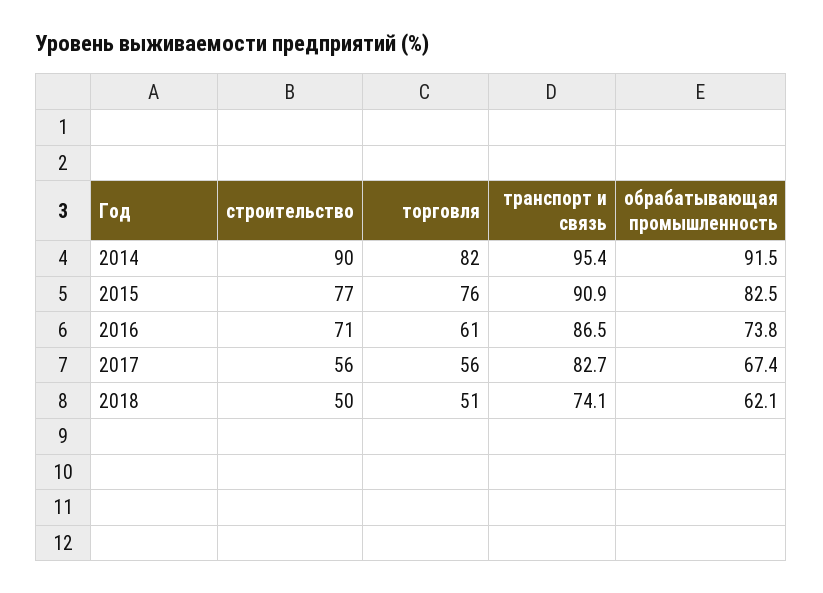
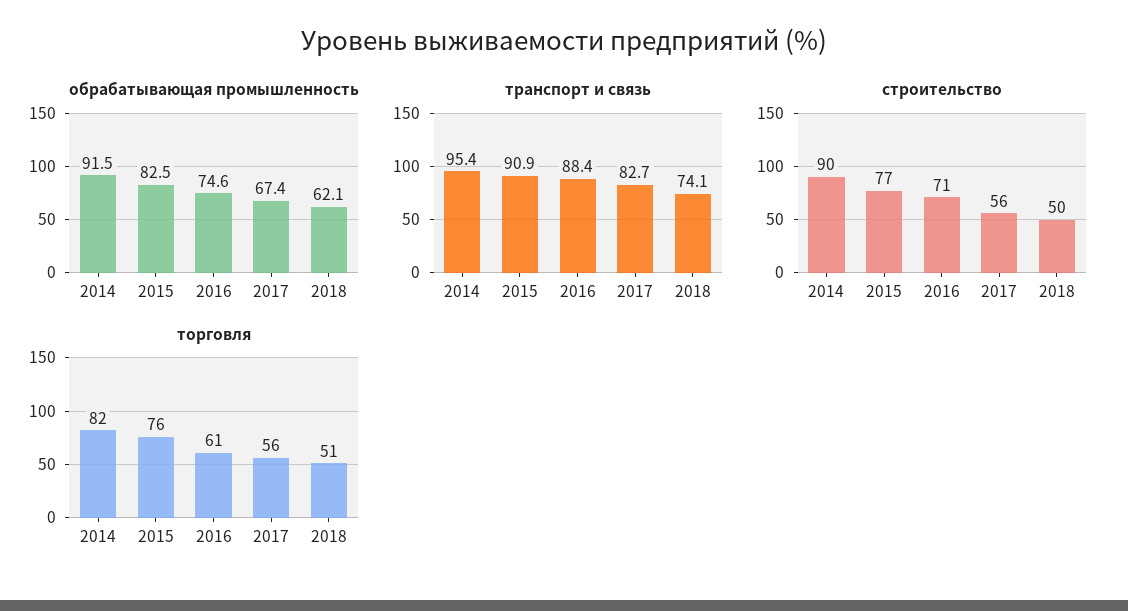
  {
    "строительство": {
      "2014": 90,
      "2015": 77,
      "2016": 71,
      "2017": 56,
      "2018": 50
    },
    "торговля": {
      "2014": 82,
      "2015": 76,
      "2016": 61,
      "2017": 56,
      "2018": 51
    },
    "транспорт и связь": {
      "2014": 95.4,
      "2015": 90.9,
-     "2016": 86.5,
+     "2016": 88.4,
      "2017": 82.7,
      "2018": 74.1
    },
    "обрабатывающая промышленность": {
      "2014": 91.5,
      "2015": 82.5,
-     "2016": 73.8,
+     "2016": 74.6,
      "2017": 67.4,
      "2018": 62.1
    }
  }

